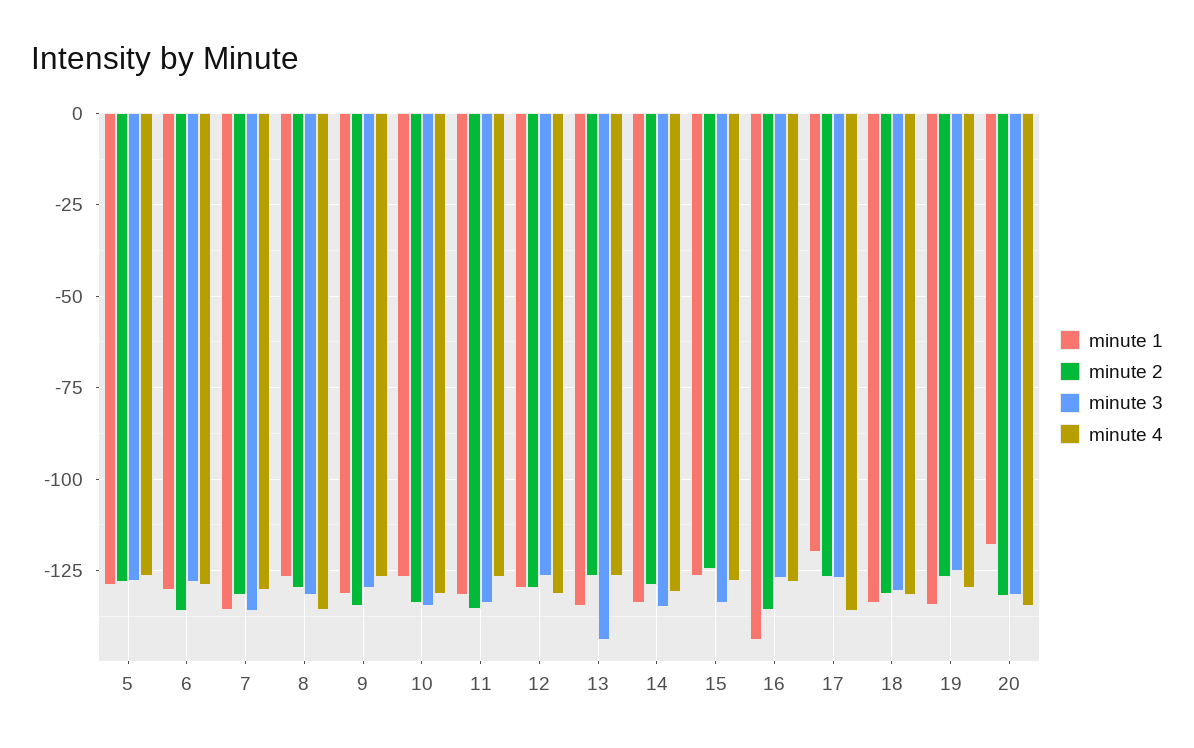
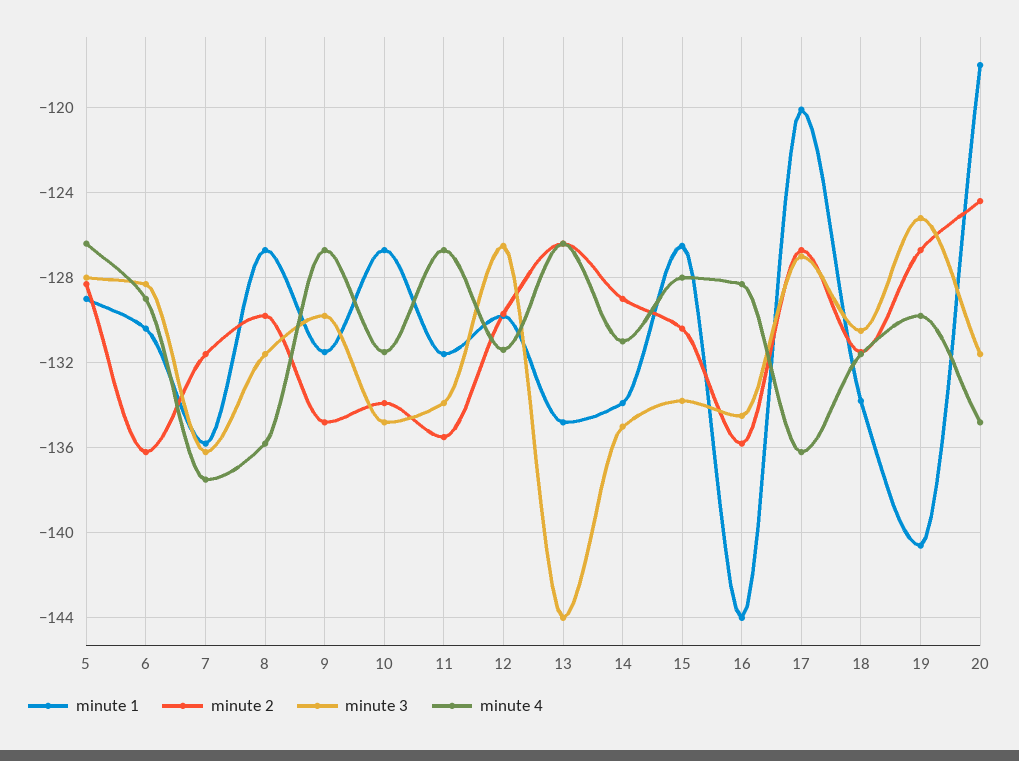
  {
    "minute 1": {
      "5": -129,
      "6": -130.5,
      "7": -136,
      "8": -126.5,
      "9": -131.5,
      "10": -126.5,
      "11": -131.5,
      "12": -130,
      "13": -135,
      "14": -134,
      "15": -126.5,
      "16": -144,
      "17": -120,
      "18": -134,
-     "19": -135,
+     "19": -140.5,
      "20": -118
    },
    "minute 2": {
      "5": -128.5,
      "6": -136,
      "7": -131.5,
      "8": -130,
      "9": -135,
      "10": -134,
      "11": -135.5,
      "12": -129.5,
      "13": -126.5,
      "14": -129,
-     "15": -125,
+     "15": -130.5,
      "16": -136,
      "17": -126.5,
      "18": -131.5,
      "19": -126.5,
-     "20": -132.5
+     "20": -124.5
    },
    "minute 3": {
      "5": -128,
      "6": -128.5,
      "7": -136,
      "8": -131.5,
      "9": -130,
      "10": -135,
      "11": -134,
      "12": -126.5,
      "13": -144,
      "14": -135,
      "15": -134,
-     "16": -127.5,
+     "16": -134.5,
      "17": -127,
      "18": -130.5,
      "19": -125,
      "20": -131.5
    },
    "minute 4": {
      "5": -126.5,
      "6": -129,
-     "7": -130,
+     "7": -137.5,
      "8": -136,
      "9": -126.5,
      "10": -131.5,
      "11": -126.5,
      "12": -131.5,
      "13": -126.5,
      "14": -131,
      "15": -128,
      "16": -128.5,
      "17": -136,
      "18": -131.5,
      "19": -130,
      "20": -135
    }
  }

